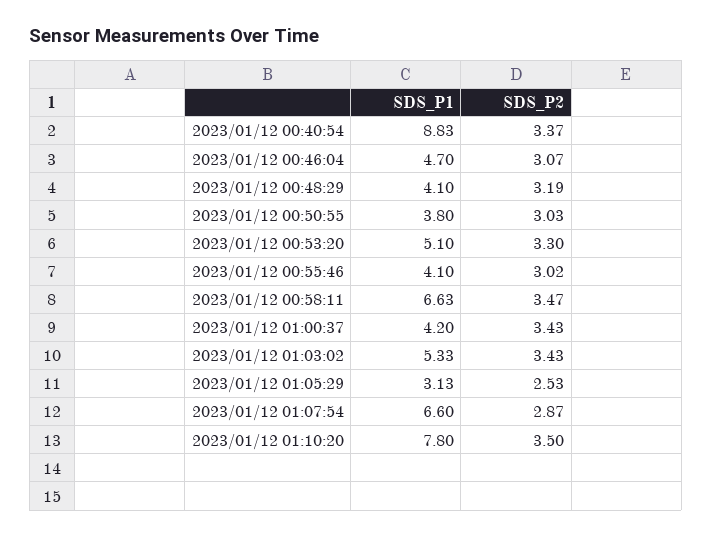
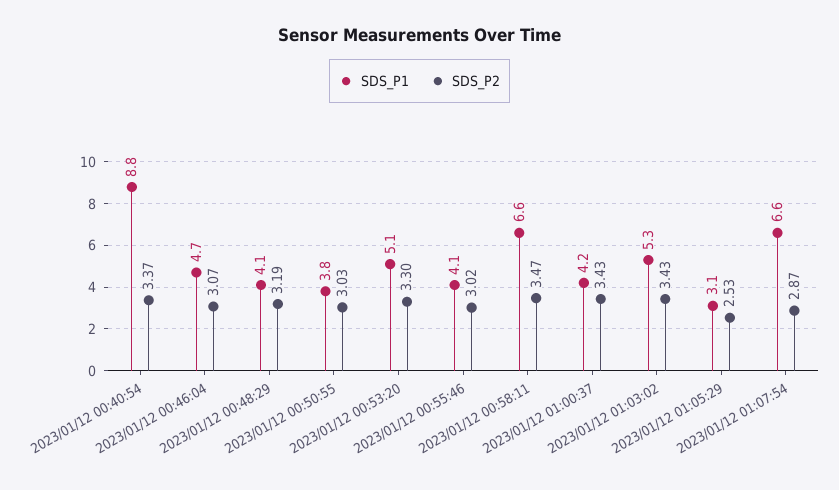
  {
    "SDS_P1": {
      "2023/01/12 00:40:54": 8.83,
      "2023/01/12 00:46:04": 4.7,
      "2023/01/12 00:48:29": 4.1,
      "2023/01/12 00:50:55": 3.8,
      "2023/01/12 00:53:20": 5.1,
      "2023/01/12 00:55:46": 4.1,
      "2023/01/12 00:58:11": 6.63,
      "2023/01/12 01:00:37": 4.2,
      "2023/01/12 01:03:02": 5.33,
      "2023/01/12 01:05:29": 3.13,
-     "2023/01/12 01:07:54": 6.6,
+     "2023/01/12 01:07:54": 6.6
-     "2023/01/12 01:10:20": 7.8
    },
    "SDS_P2": {
      "2023/01/12 00:40:54": 3.37,
      "2023/01/12 00:46:04": 3.07,
      "2023/01/12 00:48:29": 3.19,
      "2023/01/12 00:50:55": 3.03,
      "2023/01/12 00:53:20": 3.3,
      "2023/01/12 00:55:46": 3.02,
      "2023/01/12 00:58:11": 3.47,
      "2023/01/12 01:00:37": 3.43,
      "2023/01/12 01:03:02": 3.43,
      "2023/01/12 01:05:29": 2.53,
-     "2023/01/12 01:07:54": 2.87,
+     "2023/01/12 01:07:54": 2.87
-     "2023/01/12 01:10:20": 3.5
    }
  }

